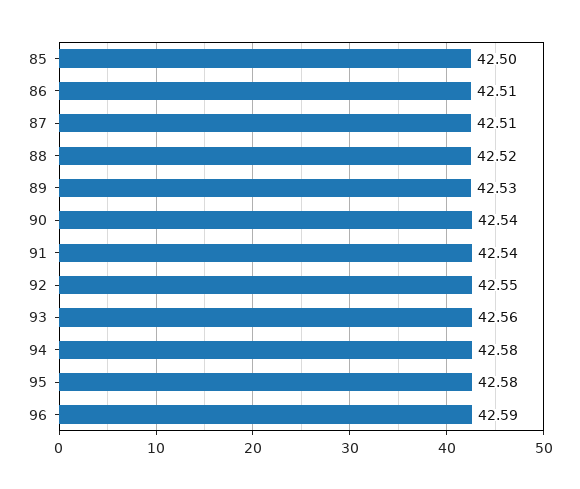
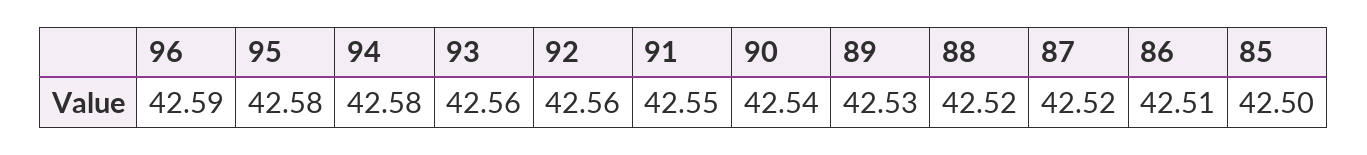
  {
    "85": 42.5,
    "86": 42.51,
-   "87": 42.51,
+   "87": 42.52,
    "88": 42.52,
    "89": 42.53,
    "90": 42.54,
-   "91": 42.54,
+   "91": 42.55,
-   "92": 42.55,
+   "92": 42.56,
    "93": 42.56,
    "94": 42.58,
    "95": 42.58,
    "96": 42.59
  }

